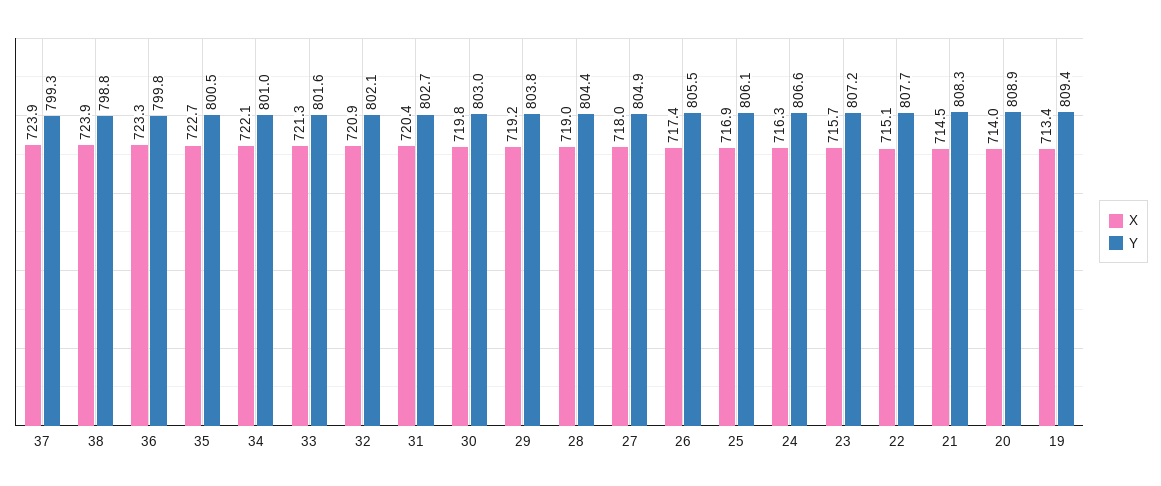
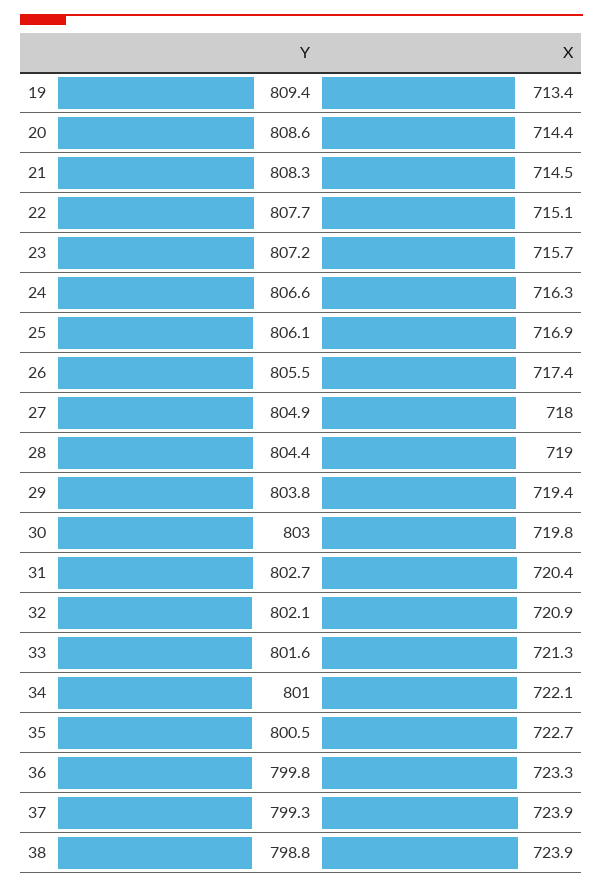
  {
    "X": {
      "37": 723.9,
      "38": 723.9,
      "36": 723.3,
      "35": 722.7,
      "34": 722.1,
      "33": 721.3,
      "32": 720.9,
      "31": 720.4,
      "30": 719.8,
-     "29": 719.2,
+     "29": 719.4,
      "28": 719,
      "27": 718,
      "26": 717.4,
      "25": 716.9,
      "24": 716.3,
      "23": 715.7,
      "22": 715.1,
      "21": 714.5,
-     "20": 714,
+     "20": 714.4,
      "19": 713.4
    },
    "Y": {
      "37": 799.3,
      "38": 798.8,
      "36": 799.8,
      "35": 800.5,
      "34": 801,
      "33": 801.6,
      "32": 802.1,
      "31": 802.7,
      "30": 803,
      "29": 803.8,
      "28": 804.4,
      "27": 804.9,
      "26": 805.5,
      "25": 806.1,
      "24": 806.6,
      "23": 807.2,
      "22": 807.7,
      "21": 808.3,
-     "20": 808.9,
+     "20": 808.6,
      "19": 809.4
    }
  }

